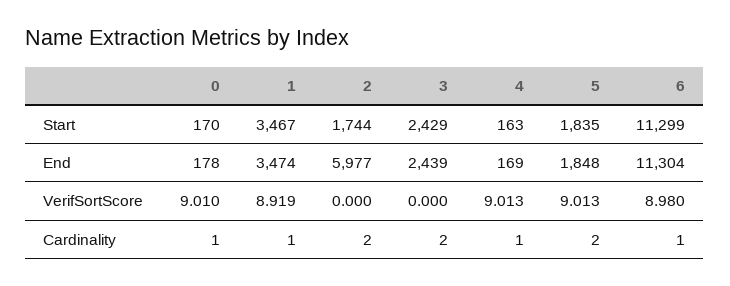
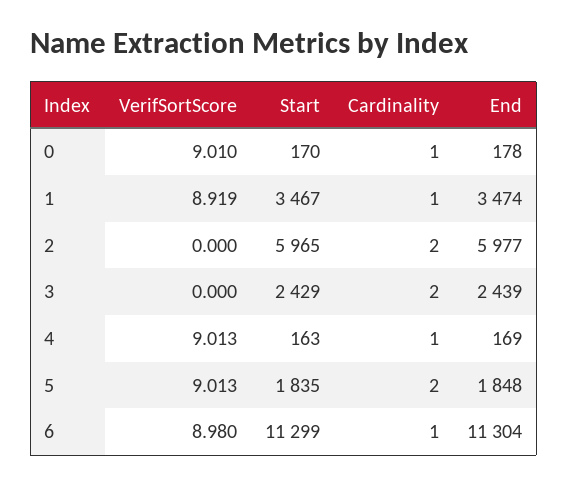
  {
    "0": {
      "Start": 170,
      "End": 178,
      "VerifSortScore": 9.01,
      "Cardinality": 1
    },
    "1": {
      "Start": 3467,
      "End": 3474,
      "VerifSortScore": 8.919,
      "Cardinality": 1
    },
    "2": {
-     "Start": 1744,
+     "Start": 5965,
      "End": 5977,
      "VerifSortScore": 0,
      "Cardinality": 2
    },
    "3": {
      "Start": 2429,
      "End": 2439,
      "VerifSortScore": 0,
      "Cardinality": 2
    },
    "4": {
      "Start": 163,
      "End": 169,
      "VerifSortScore": 9.013,
      "Cardinality": 1
    },
    "5": {
      "Start": 1835,
      "End": 1848,
      "VerifSortScore": 9.013,
      "Cardinality": 2
    },
    "6": {
      "Start": 11299,
      "End": 11304,
      "VerifSortScore": 8.98,
      "Cardinality": 1
    }
  }

